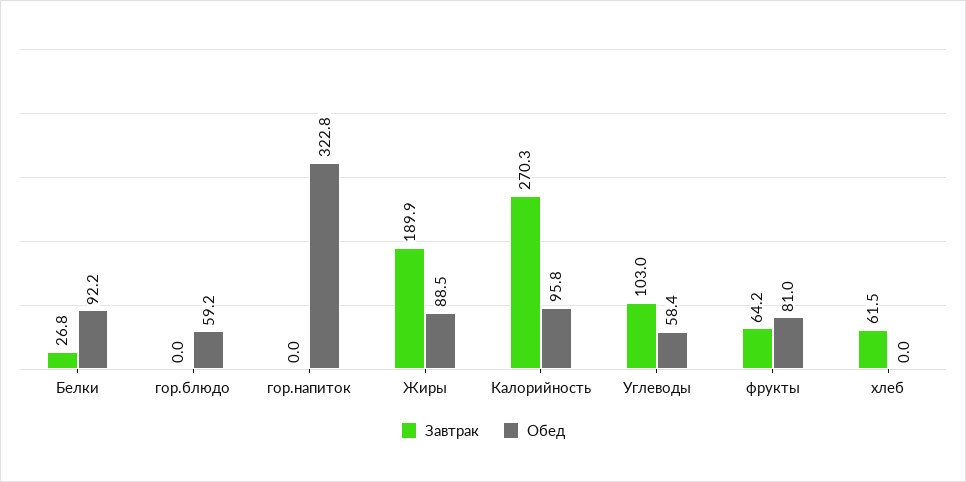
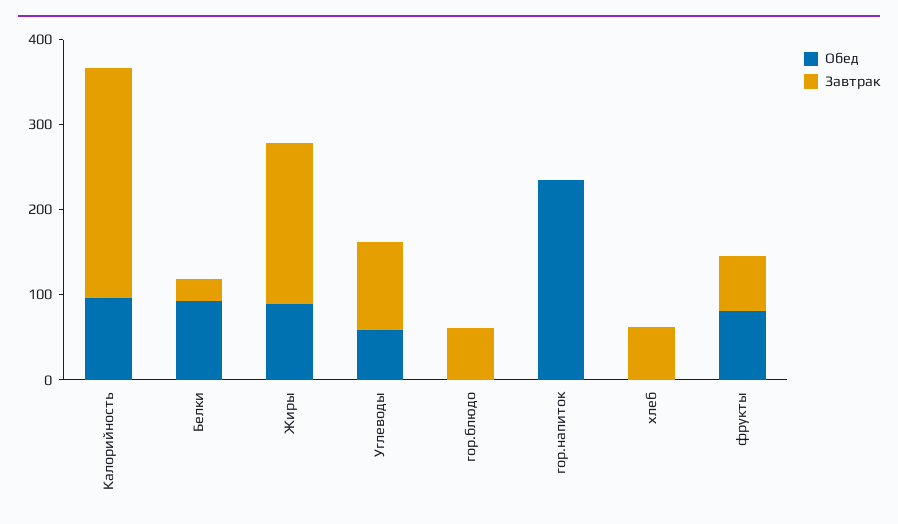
  {
    "Завтрак": {
      "Белки": 26.8,
-     "гор.блюдо": 0,
+     "гор.блюдо": 60,
      "гор.напиток": 0,
      "Жиры": 189.9,
      "Калорийность": 270.3,
      "Углеводы": 103,
      "фрукты": 64.2,
      "хлеб": 61.5
    },
    "Обед": {
      "Белки": 92.2,
-     "гор.блюдо": 59.2,
+     "гор.блюдо": 0,
-     "гор.напиток": 322.8,
+     "гор.напиток": 240,
      "Жиры": 88.5,
      "Калорийность": 95.8,
      "Углеводы": 58.4,
      "фрукты": 81,
      "хлеб": 0
    }
  }

